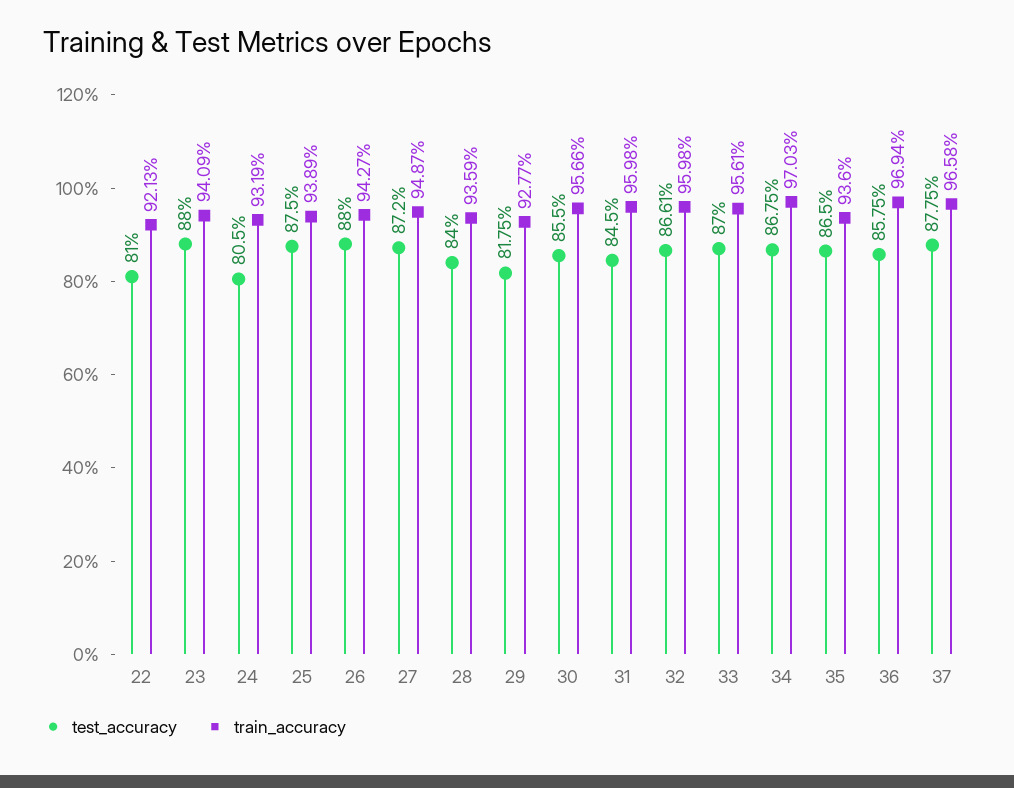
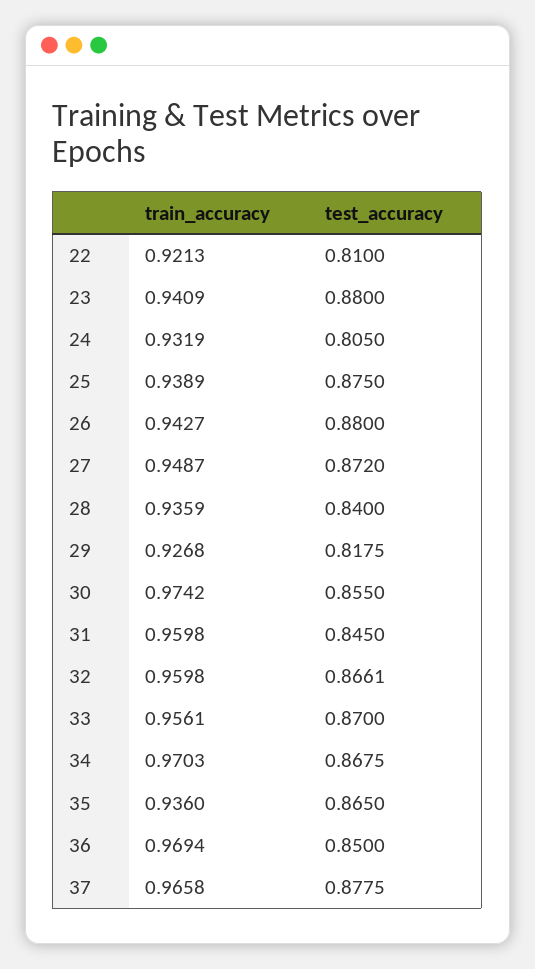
  {
    "test_accuracy": {
      "22": 0.81,
      "23": 0.88,
      "24": 0.805,
      "25": 0.875,
      "26": 0.88,
      "27": 0.872,
      "28": 0.84,
      "29": 0.8175,
      "30": 0.855,
      "31": 0.845,
      "32": 0.8661,
      "33": 0.87,
      "34": 0.8675,
      "35": 0.865,
-     "36": 0.8575,
+     "36": 0.85,
      "37": 0.8775
    },
    "train_accuracy": {
      "22": 0.9213,
      "23": 0.9409,
      "24": 0.9319,
      "25": 0.9389,
      "26": 0.9427,
      "27": 0.9487,
      "28": 0.9359,
-     "29": 0.9277,
+     "29": 0.9268,
-     "30": 0.9566,
+     "30": 0.9742,
      "31": 0.9598,
      "32": 0.9598,
      "33": 0.9561,
      "34": 0.9703,
      "35": 0.936,
      "36": 0.9694,
      "37": 0.9658
    }
  }

